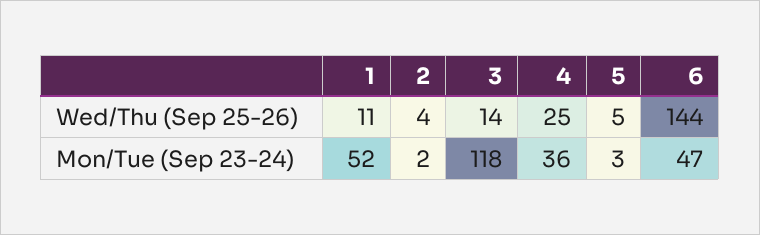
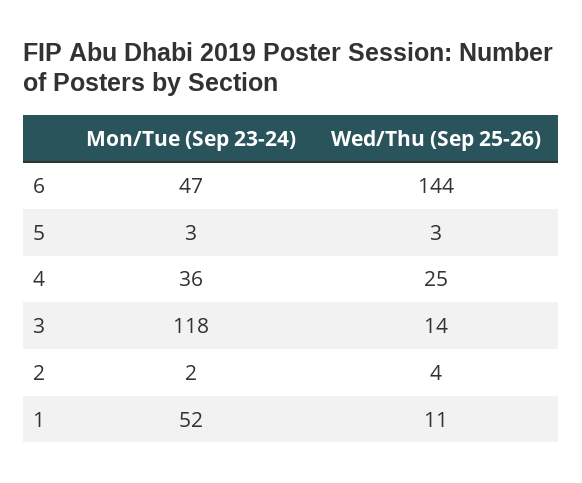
  {
    "1": {
      "Wed/Thu (Sep 25-26)": 11,
      "Mon/Tue (Sep 23-24)": 52
    },
    "2": {
      "Wed/Thu (Sep 25-26)": 4,
      "Mon/Tue (Sep 23-24)": 2
    },
    "3": {
      "Wed/Thu (Sep 25-26)": 14,
      "Mon/Tue (Sep 23-24)": 118
    },
    "4": {
      "Wed/Thu (Sep 25-26)": 25,
      "Mon/Tue (Sep 23-24)": 36
    },
    "5": {
-     "Wed/Thu (Sep 25-26)": 5,
+     "Wed/Thu (Sep 25-26)": 3,
      "Mon/Tue (Sep 23-24)": 3
    },
    "6": {
      "Wed/Thu (Sep 25-26)": 144,
      "Mon/Tue (Sep 23-24)": 47
    }
  }

